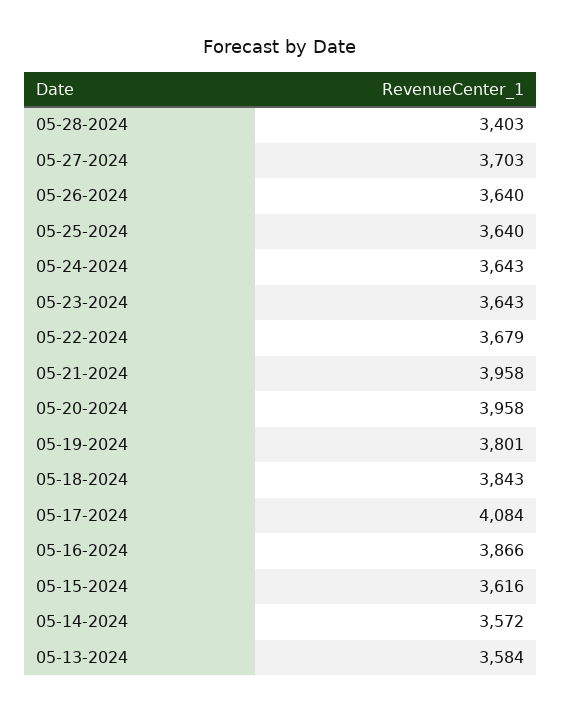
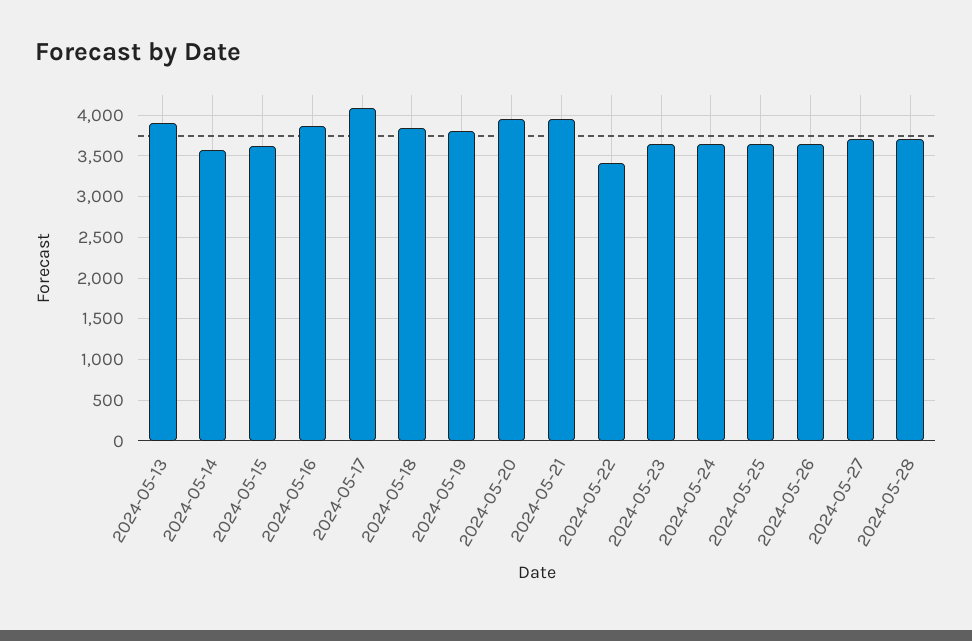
  {
-   "05-28-2024": 3403,
+   "05-28-2024": 3700,
    "05-27-2024": 3703,
    "05-26-2024": 3640,
    "05-25-2024": 3640,
    "05-24-2024": 3643,
    "05-23-2024": 3643,
-   "05-22-2024": 3679,
+   "05-22-2024": 3400,
    "05-21-2024": 3958,
    "05-20-2024": 3958,
    "05-19-2024": 3801,
    "05-18-2024": 3843,
    "05-17-2024": 4084,
    "05-16-2024": 3866,
    "05-15-2024": 3616,
    "05-14-2024": 3572,
-   "05-13-2024": 3584
+   "05-13-2024": 3900
  }

